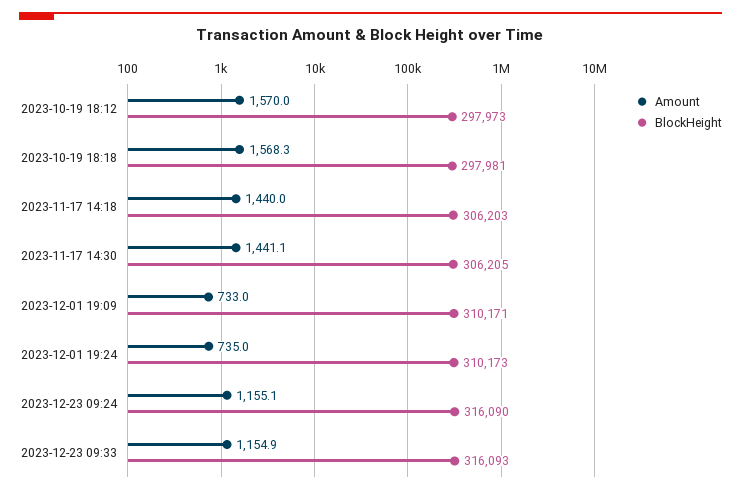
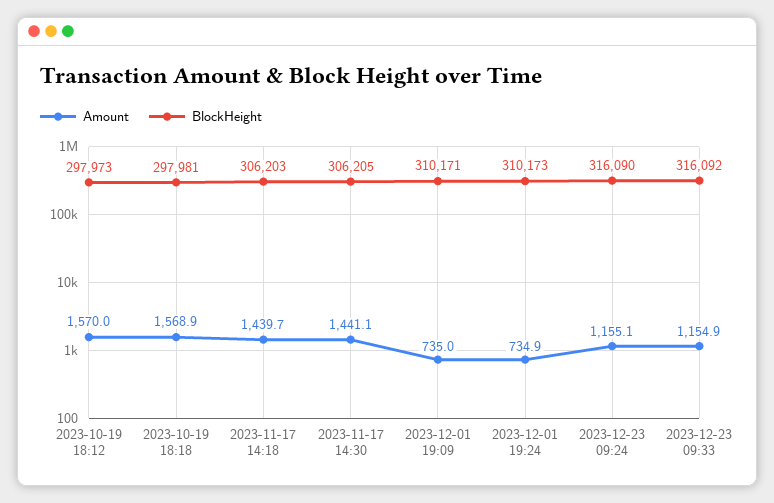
  {
    "Amount": {
      "2023-10-19 18:12": 1570,
-     "2023-10-19 18:18": 1568.3,
+     "2023-10-19 18:18": 1568.9,
-     "2023-11-17 14:18": 1440,
+     "2023-11-17 14:18": 1439.7,
      "2023-11-17 14:30": 1441.1,
-     "2023-12-01 19:09": 733,
+     "2023-12-01 19:09": 735,
-     "2023-12-01 19:24": 735,
+     "2023-12-01 19:24": 734.9,
      "2023-12-23 09:24": 1155.1,
      "2023-12-23 09:33": 1154.9
    },
    "BlockHeight": {
      "2023-10-19 18:12": 297973,
      "2023-10-19 18:18": 297981,
      "2023-11-17 14:18": 306203,
      "2023-11-17 14:30": 306205,
      "2023-12-01 19:09": 310171,
      "2023-12-01 19:24": 310173,
      "2023-12-23 09:24": 316090,
-     "2023-12-23 09:33": 316093
+     "2023-12-23 09:33": 316092
    }
  }

